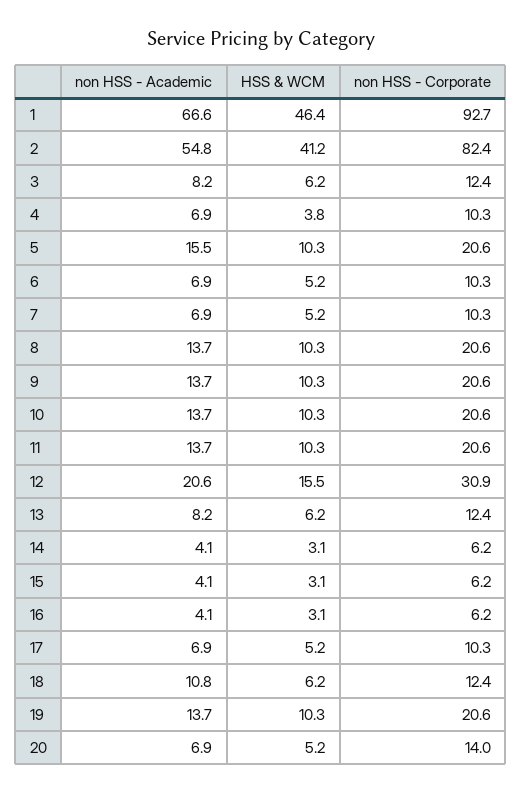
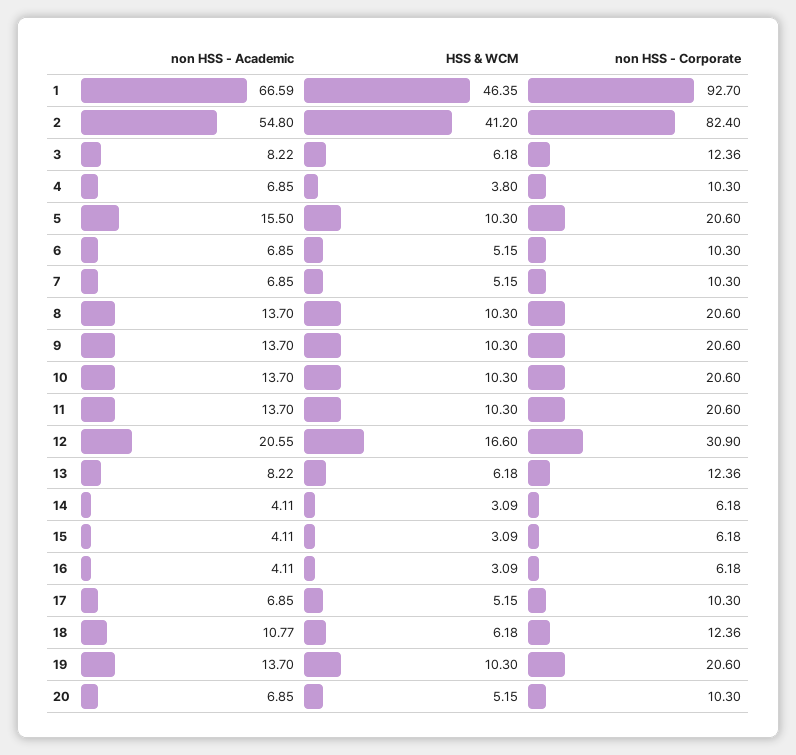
  {
    "non HSS - Academic": {
      "1": 66.59,
      "2": 54.8,
      "3": 8.22,
      "4": 6.85,
      "5": 15.5,
      "6": 6.85,
      "7": 6.85,
      "8": 13.7,
      "9": 13.7,
      "10": 13.7,
      "11": 13.7,
      "12": 20.55,
      "13": 8.22,
      "14": 4.11,
      "15": 4.11,
      "16": 4.11,
      "17": 6.85,
      "18": 10.77,
      "19": 13.7,
      "20": 6.85
    },
    "HSS & WCM": {
      "1": 46.35,
      "2": 41.2,
      "3": 6.18,
      "4": 3.8,
      "5": 10.3,
      "6": 5.15,
      "7": 5.15,
      "8": 10.3,
      "9": 10.3,
      "10": 10.3,
      "11": 10.3,
-     "12": 15.5,
+     "12": 16.6,
      "13": 6.18,
      "14": 3.09,
      "15": 3.09,
      "16": 3.09,
      "17": 5.15,
      "18": 6.18,
      "19": 10.3,
      "20": 5.15
    },
    "non HSS - Corporate": {
      "1": 92.7,
      "2": 82.4,
      "3": 12.36,
      "4": 10.3,
      "5": 20.6,
      "6": 10.3,
      "7": 10.3,
      "8": 20.6,
      "9": 20.6,
      "10": 20.6,
      "11": 20.6,
      "12": 30.9,
      "13": 12.36,
      "14": 6.18,
      "15": 6.18,
      "16": 6.18,
      "17": 10.3,
      "18": 12.36,
      "19": 20.6,
-     "20": 14
+     "20": 10.3
    }
  }

